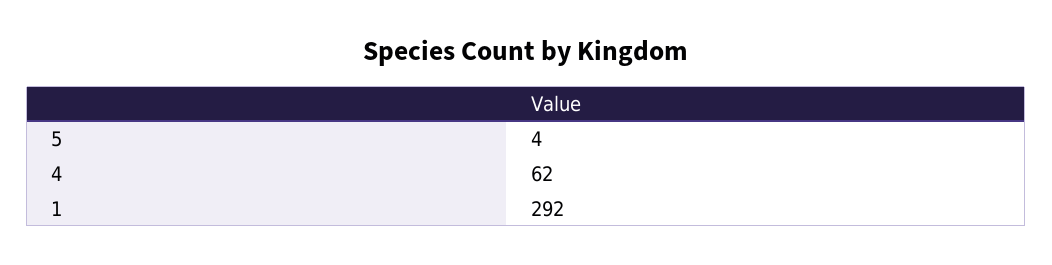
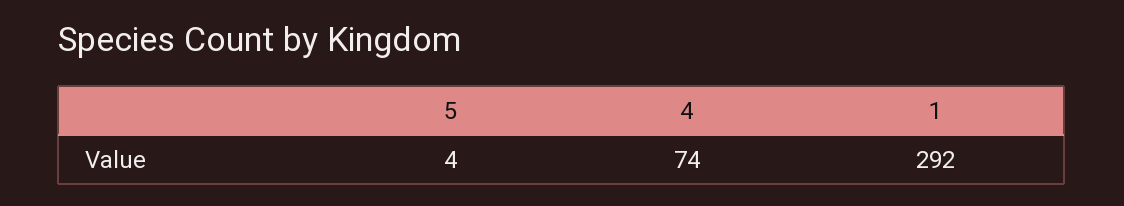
  {
    "5": 4,
-   "4": 62,
+   "4": 74,
    "1": 292
  }

